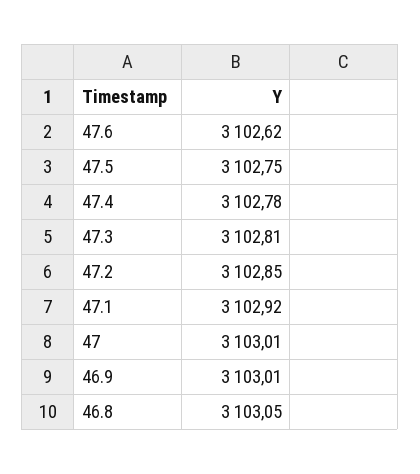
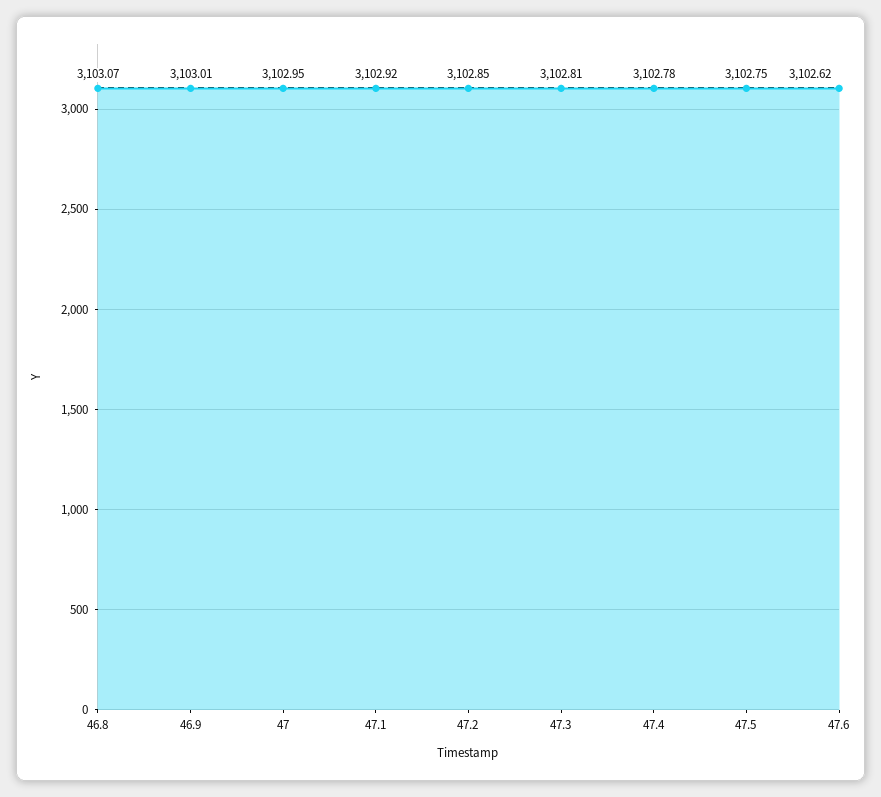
  {
    "47.6": 3102.62,
    "47.5": 3102.75,
    "47.4": 3102.78,
    "47.3": 3102.81,
    "47.2": 3102.85,
    "47.1": 3102.92,
-   "47": 3103.01,
+   "47": 3102.95,
    "46.9": 3103.01,
-   "46.8": 3103.05
+   "46.8": 3103.07
  }

